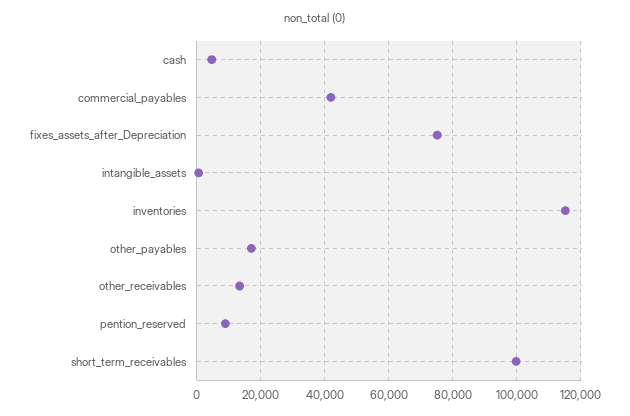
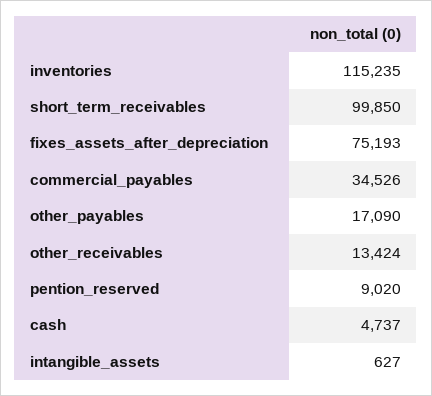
  {
    "cash": 4737,
-   "commercial_payables": 42000,
+   "commercial_payables": 34526,
    "fixes_assets_after_Depreciation": 75193,
    "intangible_assets": 627,
    "inventories": 115235,
    "other_payables": 17090,
    "other_receivables": 13424,
    "pention_reserved": 9020,
    "short_term_receivables": 99850
  }

